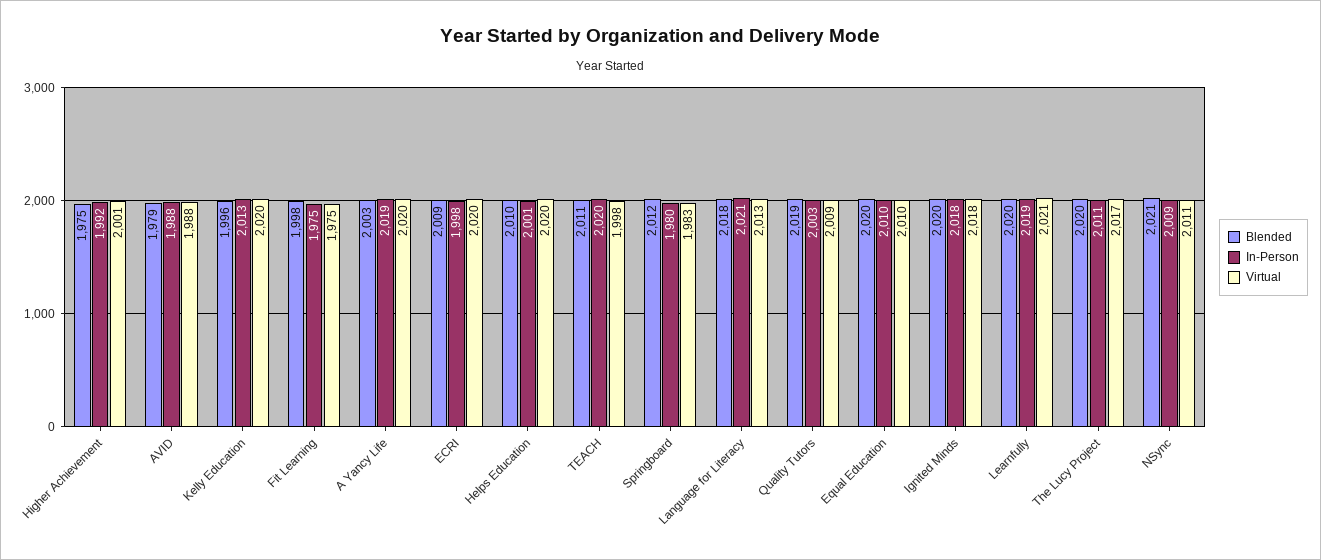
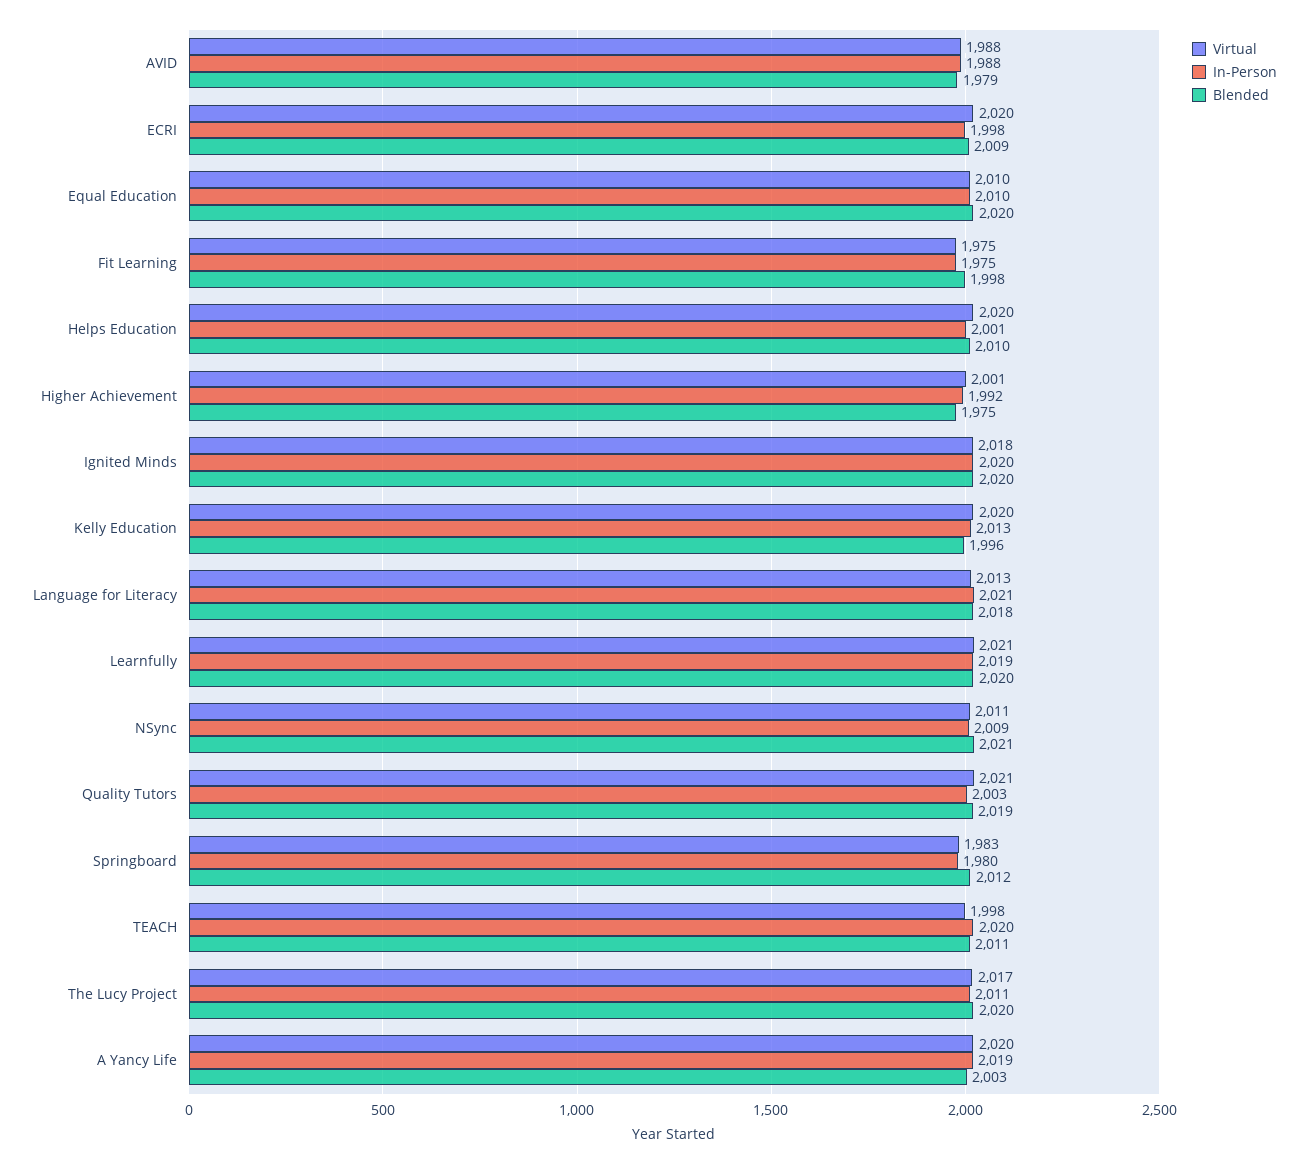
  {
    "Blended": {
      "Higher Achievement": 1975,
      "AVID": 1979,
      "Kelly Education": 1996,
      "Fit Learning": 1998,
      "A Yancy Life": 2003,
      "ECRI": 2009,
      "Helps Education": 2010,
      "TEACH": 2011,
      "Springboard": 2012,
      "Language for Literacy": 2018,
      "Quality Tutors": 2019,
      "Equal Education": 2020,
      "Ignited Minds": 2020,
      "Learnfully": 2020,
      "The Lucy Project": 2020,
      "NSync": 2021
    },
    "In-Person": {
      "Higher Achievement": 1992,
      "AVID": 1988,
      "Kelly Education": 2013,
      "Fit Learning": 1975,
      "A Yancy Life": 2019,
      "ECRI": 1998,
      "Helps Education": 2001,
      "TEACH": 2020,
      "Springboard": 1980,
      "Language for Literacy": 2021,
      "Quality Tutors": 2003,
      "Equal Education": 2010,
-     "Ignited Minds": 2018,
+     "Ignited Minds": 2020,
      "Learnfully": 2019,
      "The Lucy Project": 2011,
      "NSync": 2009
    },
    "Virtual": {
      "Higher Achievement": 2001,
      "AVID": 1988,
      "Kelly Education": 2020,
      "Fit Learning": 1975,
      "A Yancy Life": 2020,
      "ECRI": 2020,
      "Helps Education": 2020,
      "TEACH": 1998,
      "Springboard": 1983,
      "Language for Literacy": 2013,
-     "Quality Tutors": 2009,
+     "Quality Tutors": 2021,
      "Equal Education": 2010,
      "Ignited Minds": 2018,
      "Learnfully": 2021,
      "The Lucy Project": 2017,
      "NSync": 2011
    }
  }

